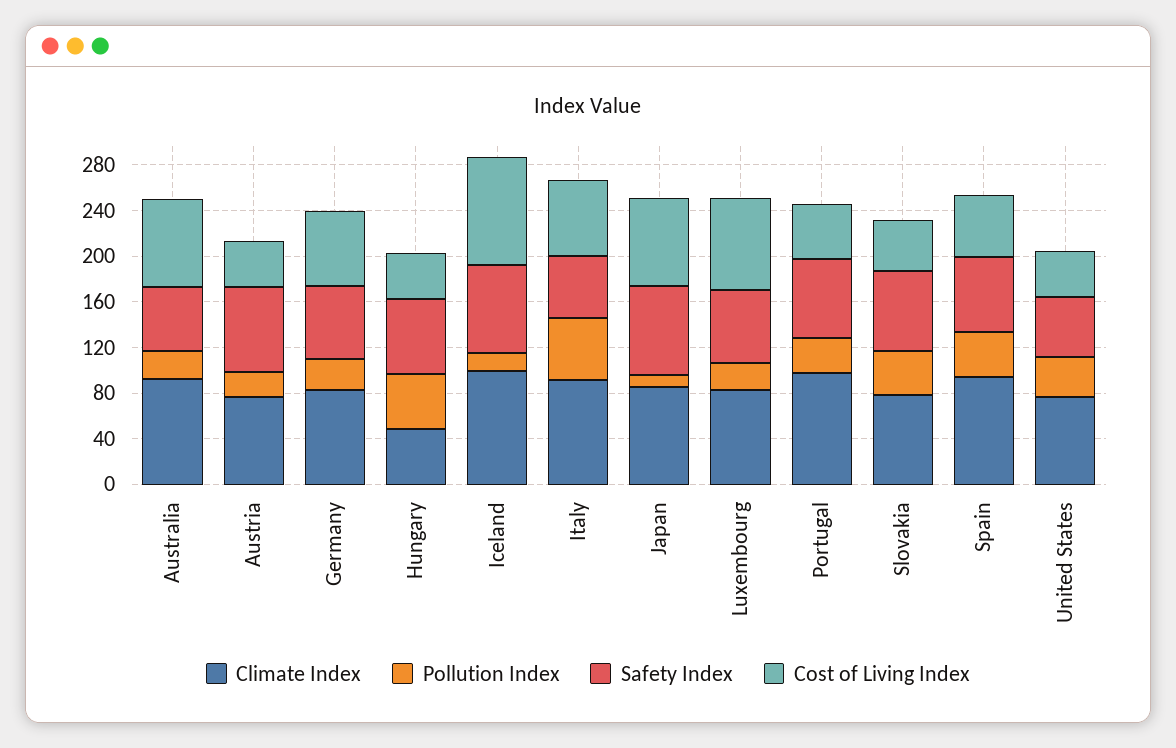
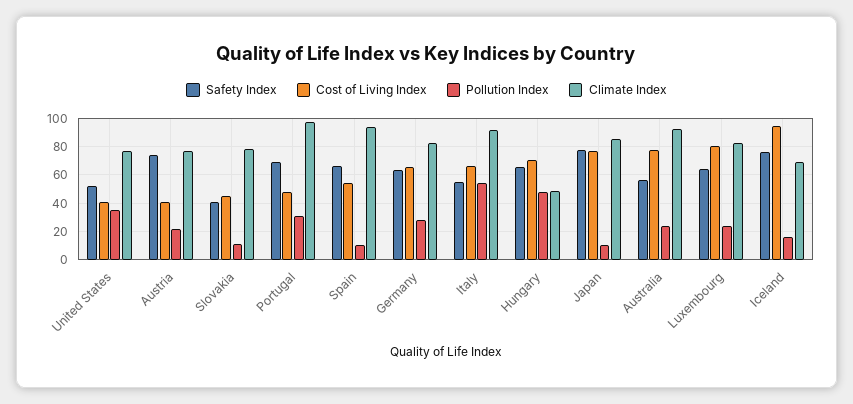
  {
    "Climate Index": {
      "Australia": 95,
      "Austria": 75,
      "Germany": 80,
      "Hungary": 50,
-     "Iceland": 100,
+     "Iceland": 70,
      "Italy": 90,
      "Japan": 85,
      "Luxembourg": 85,
      "Portugal": 100,
      "Slovakia": 80,
      "Spain": 95,
      "United States": 75
    },
    "Pollution Index": {
      "Australia": 25,
      "Austria": 20,
      "Germany": 30,
      "Hungary": 50,
      "Iceland": 15,
      "Italy": 55,
      "Japan": 10,
      "Luxembourg": 25,
      "Portugal": 30,
-     "Slovakia": 40,
+     "Slovakia": 10,
-     "Spain": 40,
+     "Spain": 10,
      "United States": 35
    },
    "Safety Index": {
      "Australia": 55,
      "Austria": 75,
      "Germany": 65,
      "Hungary": 65,
      "Iceland": 75,
      "Italy": 55,
      "Japan": 80,
      "Luxembourg": 65,
      "Portugal": 70,
-     "Slovakia": 70,
+     "Slovakia": 40,
      "Spain": 65,
      "United States": 50
    },
    "Cost of Living Index": {
      "Australia": 80,
      "Austria": 40,
      "Germany": 65,
-     "Hungary": 40,
+     "Hungary": 70,
      "Iceland": 95,
      "Italy": 65,
      "Japan": 75,
      "Luxembourg": 80,
      "Portugal": 50,
      "Slovakia": 45,
      "Spain": 55,
      "United States": 40
    }
  }

